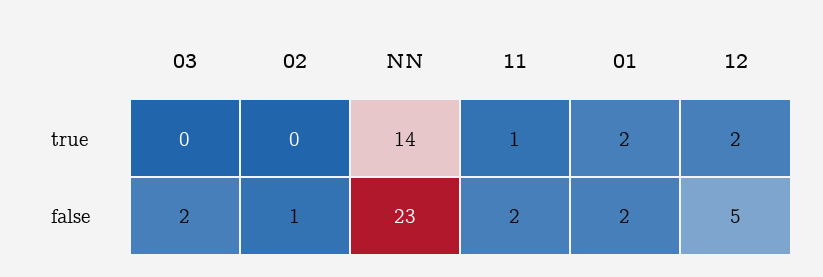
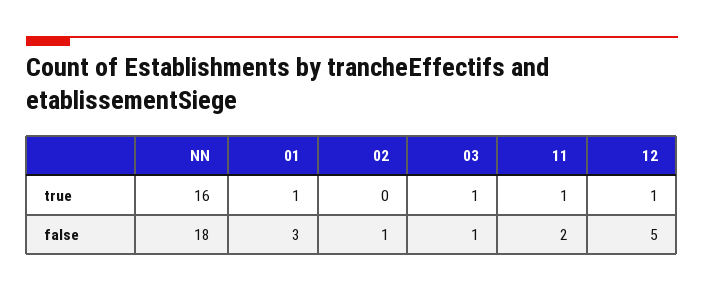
  {
    "03": {
-     "true": 0,
+     "true": 1,
-     "false": 2
+     "false": 1
    },
    "02": {
      "true": 0,
      "false": 1
    },
    "NN": {
-     "true": 14,
+     "true": 16,
-     "false": 23
+     "false": 18
    },
    "11": {
      "true": 1,
      "false": 2
    },
    "01": {
-     "true": 2,
+     "true": 1,
-     "false": 2
+     "false": 3
    },
    "12": {
-     "true": 2,
+     "true": 1,
      "false": 5
    }
  }

